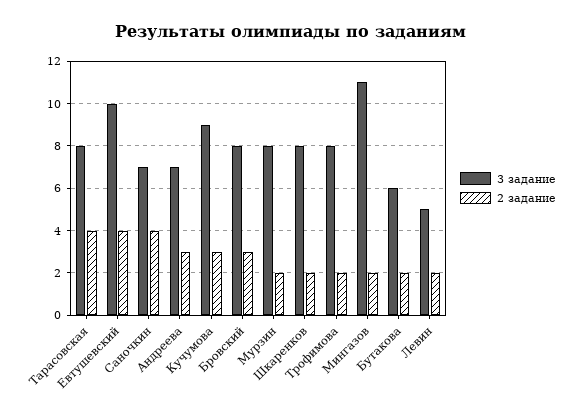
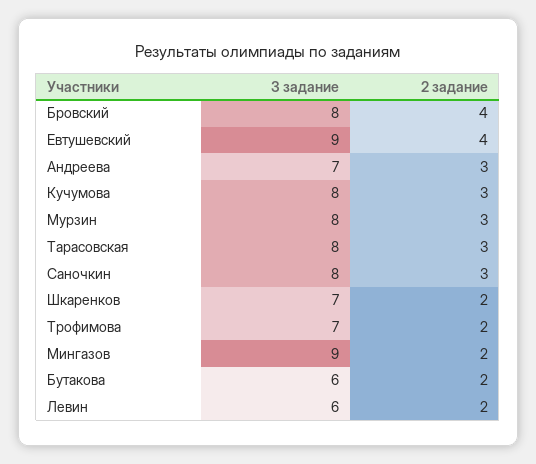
  {
    "3 задание": {
      "Тарасовская": 8,
-     "Евтушевский": 10,
+     "Евтушевский": 9,
-     "Саночкин": 7,
+     "Саночкин": 8,
      "Андреева": 7,
-     "Кучумова": 9,
+     "Кучумова": 8,
      "Бровский": 8,
      "Мурзин": 8,
-     "Шкаренков": 8,
+     "Шкаренков": 7,
-     "Трофимова": 8,
+     "Трофимова": 7,
-     "Мингазов": 11,
+     "Мингазов": 9,
      "Бутакова": 6,
-     "Левин": 5
+     "Левин": 6
    },
    "2 задание": {
-     "Тарасовская": 4,
+     "Тарасовская": 3,
      "Евтушевский": 4,
-     "Саночкин": 4,
+     "Саночкин": 3,
      "Андреева": 3,
      "Кучумова": 3,
-     "Бровский": 3,
+     "Бровский": 4,
-     "Мурзин": 2,
+     "Мурзин": 3,
      "Шкаренков": 2,
      "Трофимова": 2,
      "Мингазов": 2,
      "Бутакова": 2,
      "Левин": 2
    }
  }

